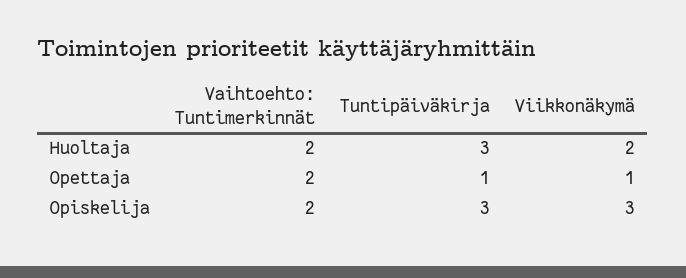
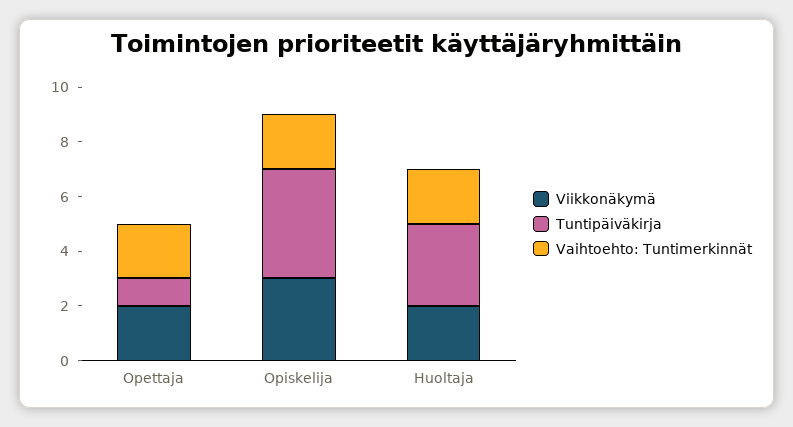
  {
    "Vaihtoehto: Tuntimerkinnät": {
      "Huoltaja": 2,
      "Opettaja": 2,
      "Opiskelija": 2
    },
    "Tuntipäiväkirja": {
      "Huoltaja": 3,
      "Opettaja": 1,
-     "Opiskelija": 3
+     "Opiskelija": 4
    },
    "Viikkonäkymä": {
      "Huoltaja": 2,
-     "Opettaja": 1,
+     "Opettaja": 2,
      "Opiskelija": 3
    }
  }

